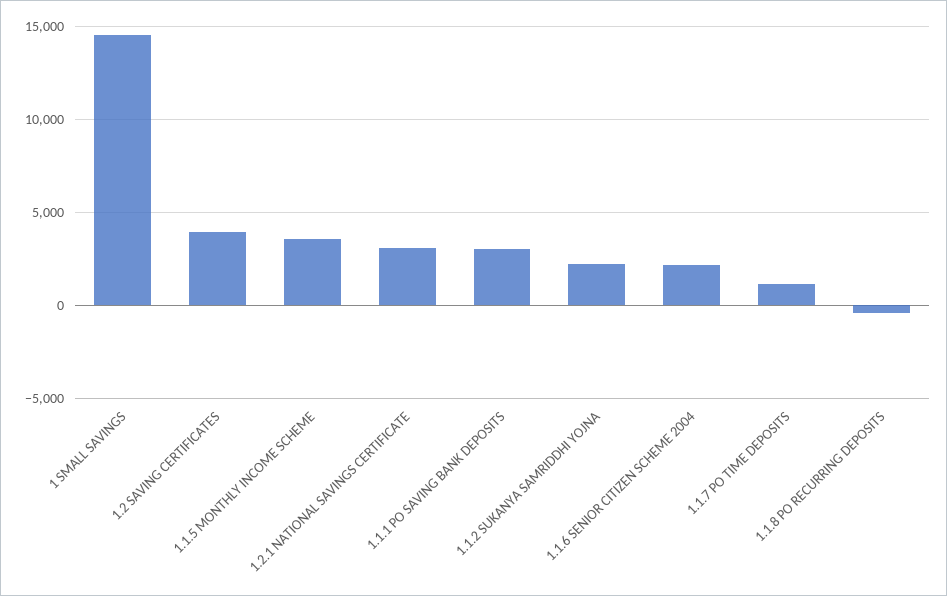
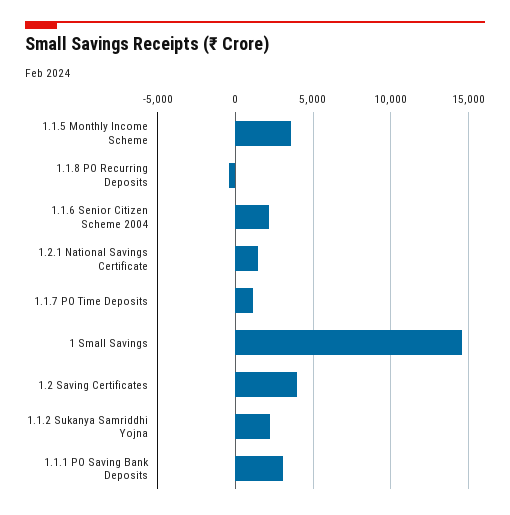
  {
    "1 SMALL SAVINGS": 14500,
    "1.2 SAVING CERTIFICATES": 4000,
    "1.1.5 MONTHLY INCOME SCHEME": 3500,
-   "1.2.1 NATIONAL SAVINGS CERTIFICATE": 3000,
+   "1.2.1 NATIONAL SAVINGS CERTIFICATE": 1500,
    "1.1.1 PO SAVING BANK DEPOSITS": 3000,
    "1.1.2 SUKANYA SAMRIDDHI YOJNA": 2000,
    "1.1.6 SENIOR CITIZEN SCHEME 2004": 2000,
    "1.1.7 PO TIME DEPOSITS": 1000,
    "1.1.8 PO RECURRING DEPOSITS": -500
  }

